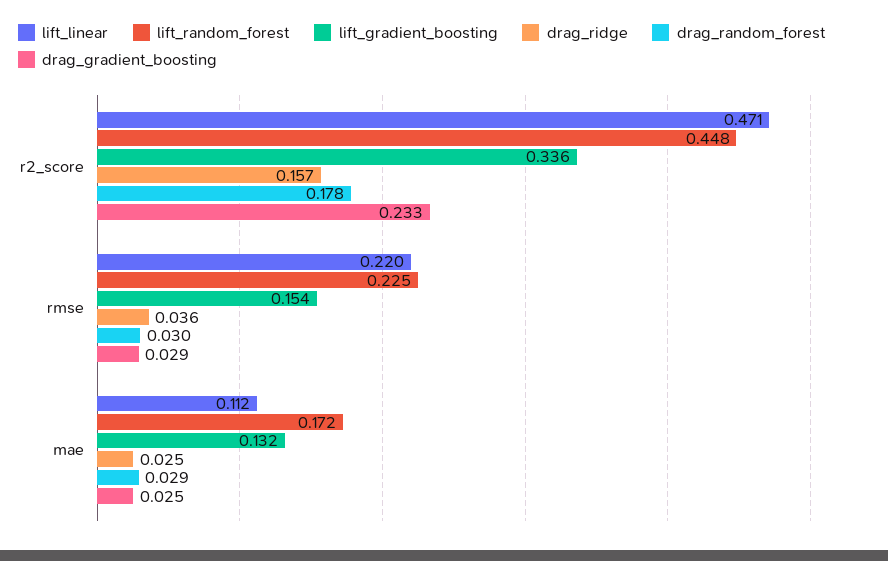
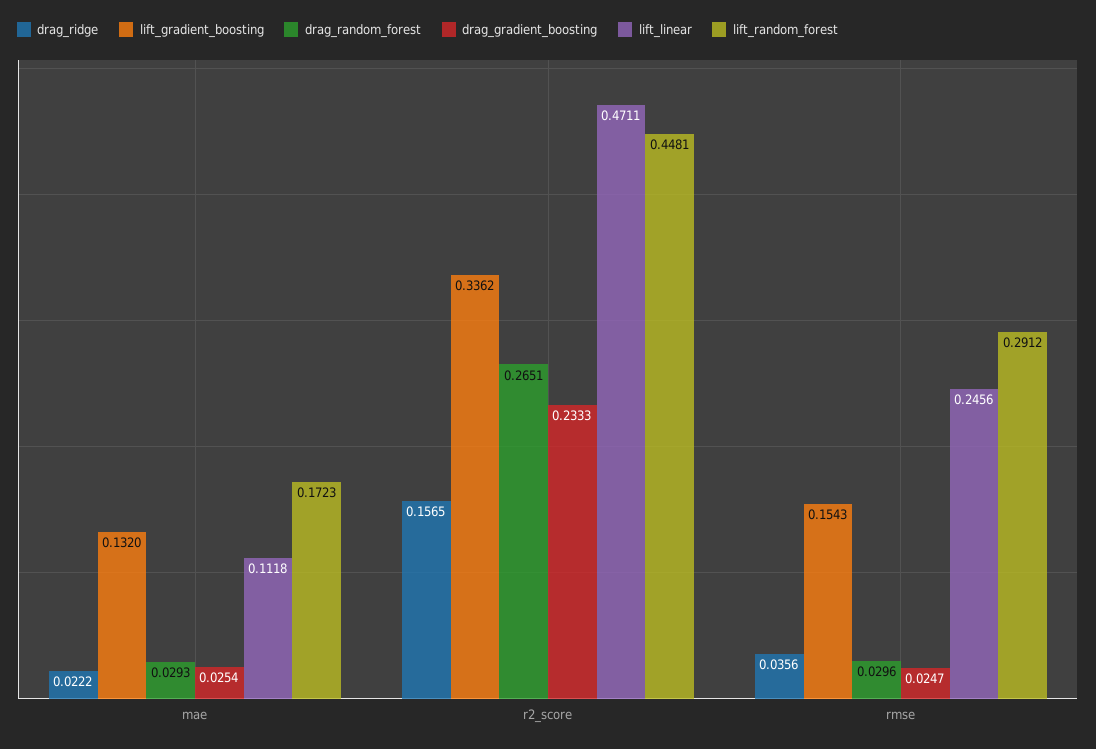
  {
    "lift_linear": {
      "r2_score": 0.4711,
-     "rmse": 0.22,
+     "rmse": 0.2456,
      "mae": 0.1118
    },
    "lift_random_forest": {
      "r2_score": 0.4481,
-     "rmse": 0.225,
+     "rmse": 0.2912,
      "mae": 0.1723
    },
    "lift_gradient_boosting": {
      "r2_score": 0.3362,
      "rmse": 0.1543,
      "mae": 0.132
    },
    "drag_ridge": {
      "r2_score": 0.1565,
      "rmse": 0.0356,
-     "mae": 0.025
+     "mae": 0.0222
    },
    "drag_random_forest": {
-     "r2_score": 0.178,
+     "r2_score": 0.2651,
      "rmse": 0.0296,
      "mae": 0.0293
    },
    "drag_gradient_boosting": {
      "r2_score": 0.2333,
-     "rmse": 0.029,
+     "rmse": 0.0247,
      "mae": 0.0254
    }
  }

